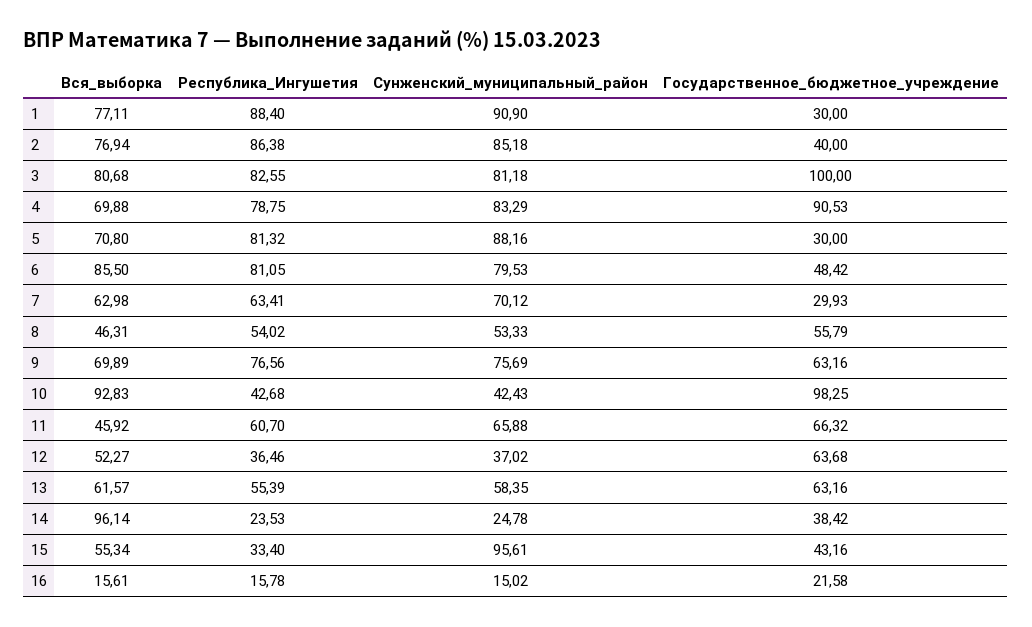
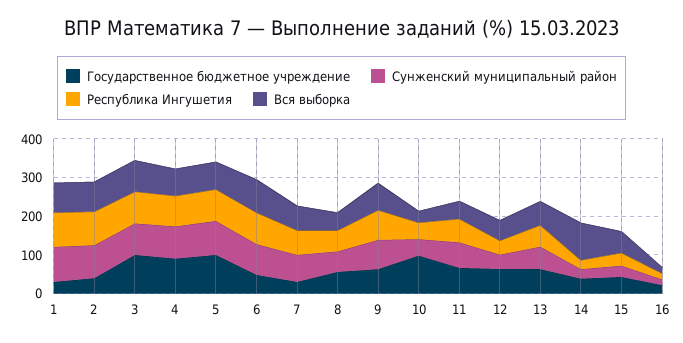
  {
    "Вся_выборка": {
      "1": 77.11,
      "2": 76.94,
      "3": 80.68,
      "4": 69.88,
      "5": 70.8,
      "6": 85.5,
      "7": 62.98,
      "8": 46.31,
      "9": 69.89,
-     "10": 92.83,
+     "10": 25,
      "11": 45.92,
      "12": 52.27,
      "13": 61.57,
      "14": 96.14,
      "15": 55.34,
      "16": 15.61
    },
    "Республика_Ингушетия": {
      "1": 88.4,
      "2": 86.38,
      "3": 82.55,
      "4": 78.75,
      "5": 81.32,
      "6": 81.05,
      "7": 63.41,
      "8": 54.02,
      "9": 76.56,
      "10": 42.68,
      "11": 60.7,
      "12": 36.46,
      "13": 55.39,
      "14": 23.53,
      "15": 33.4,
      "16": 15.78
    },
    "Сунженский_муниципальный_район": {
      "1": 90.9,
      "2": 85.18,
      "3": 81.18,
      "4": 83.29,
      "5": 88.16,
      "6": 79.53,
      "7": 70.12,
      "8": 53.33,
      "9": 75.69,
      "10": 42.43,
      "11": 65.88,
      "12": 37.02,
      "13": 58.35,
      "14": 24.78,
-     "15": 95.61,
+     "15": 25,
      "16": 15.02
    },
    "Государственное_бюджетное_учреждение": {
      "1": 30,
      "2": 40,
      "3": 100,
      "4": 90.53,
-     "5": 30,
+     "5": 100,
      "6": 48.42,
      "7": 29.93,
      "8": 55.79,
      "9": 63.16,
      "10": 98.25,
      "11": 66.32,
      "12": 63.68,
      "13": 63.16,
      "14": 38.42,
      "15": 43.16,
      "16": 21.58
    }
  }

